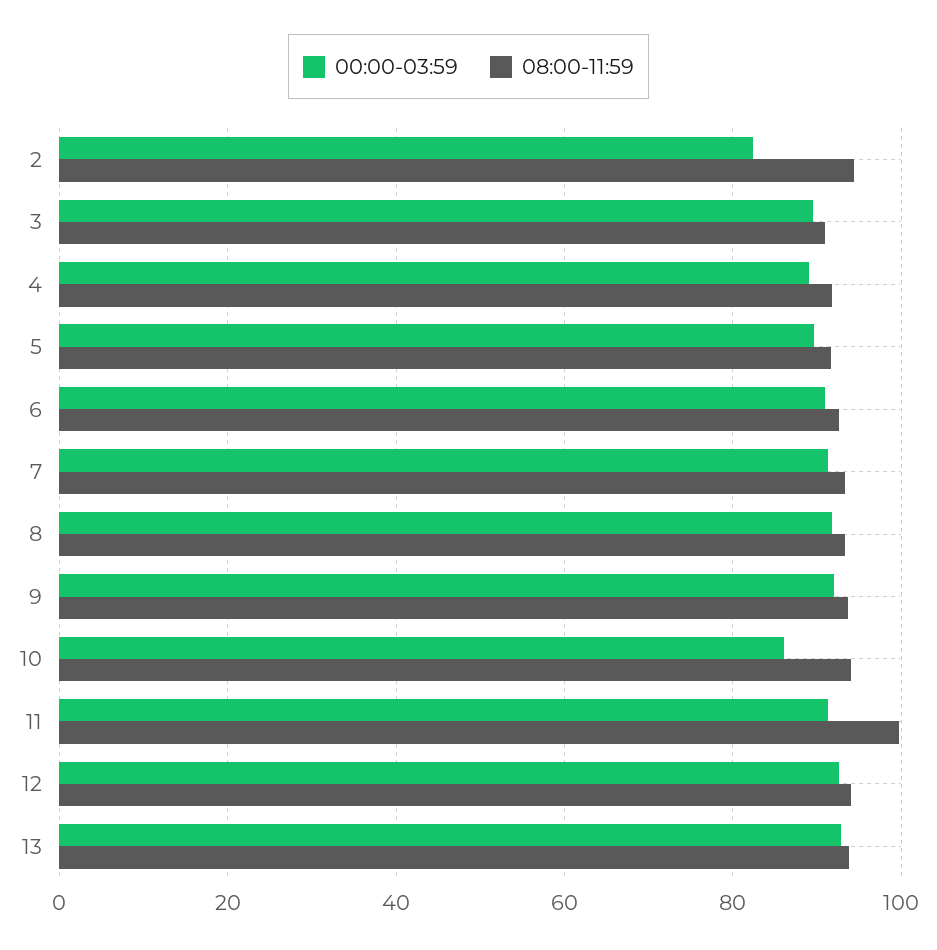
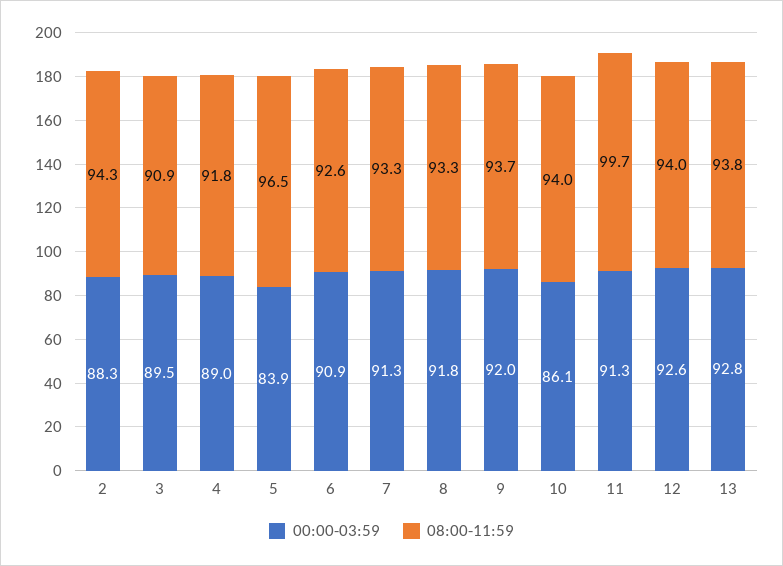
  {
    "00:00-03:59": {
-     "2": 82,
+     "2": 88.3,
      "3": 89.5,
      "4": 89,
-     "5": 90,
+     "5": 83.9,
      "6": 90.9,
      "7": 91.3,
      "8": 91.8,
      "9": 92,
      "10": 86.1,
      "11": 91.3,
      "12": 92.6,
      "13": 92.8
    },
    "08:00-11:59": {
      "2": 94.3,
      "3": 90.9,
      "4": 91.8,
-     "5": 92,
+     "5": 96.5,
      "6": 92.6,
      "7": 93.3,
      "8": 93.3,
      "9": 93.7,
      "10": 94,
      "11": 99.7,
      "12": 94,
      "13": 93.8
    }
  }

